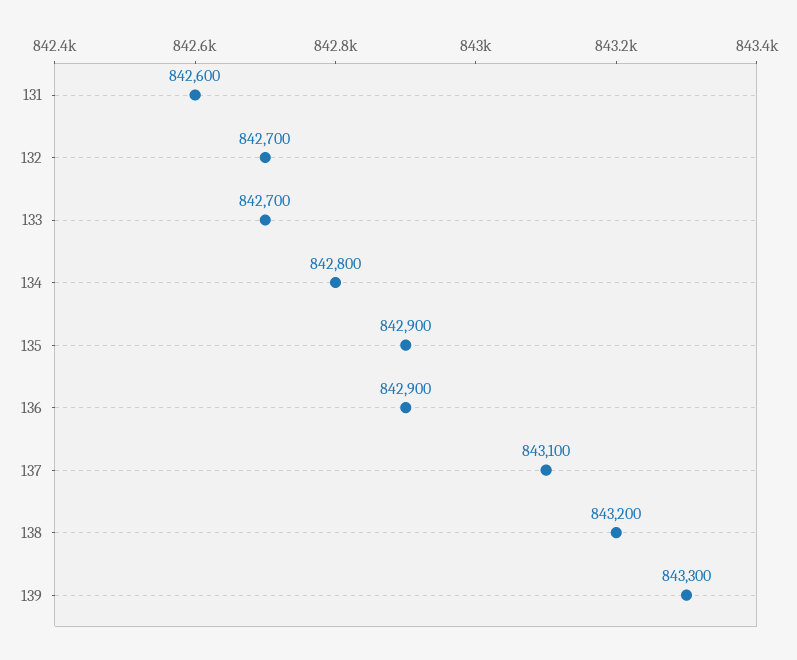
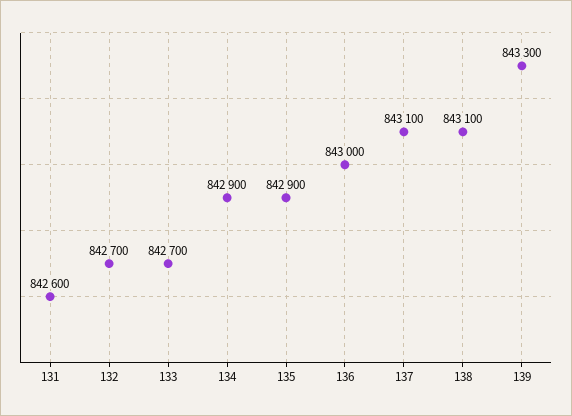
  {
    "131": 842600,
    "132": 842700,
    "133": 842700,
-   "134": 842800,
+   "134": 842900,
    "135": 842900,
-   "136": 842900,
+   "136": 843000,
    "137": 843100,
-   "138": 843200,
+   "138": 843100,
    "139": 843300
  }

